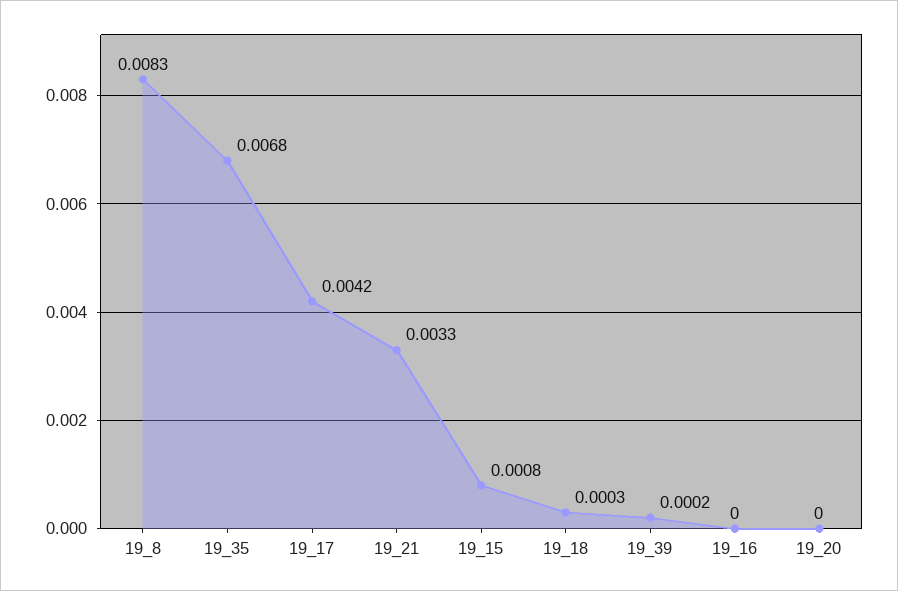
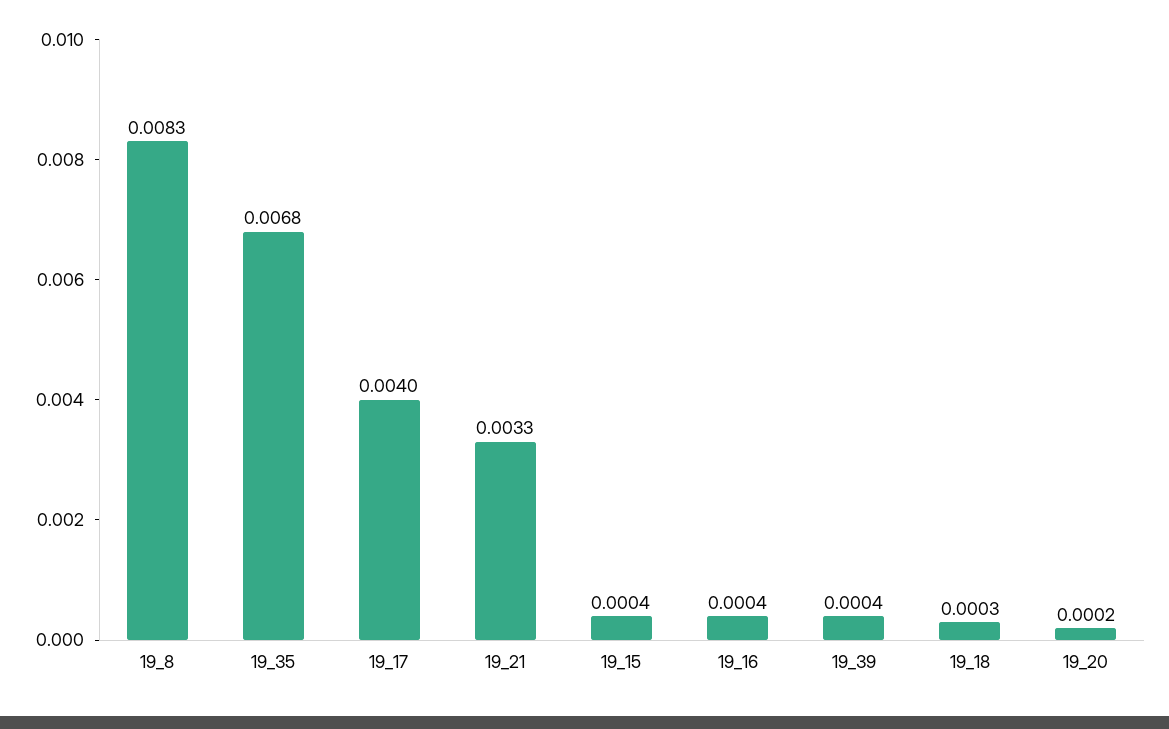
  {
    "19_8": 0.0083,
    "19_35": 0.0068,
-   "19_17": 0.0042,
+   "19_17": 0.004,
    "19_21": 0.0033,
-   "19_15": 0.0008,
+   "19_15": 0.0004,
    "19_18": 0.0003,
-   "19_39": 0.0002,
+   "19_39": 0.0004,
-   "19_16": 0,
+   "19_16": 0.0004,
-   "19_20": 0
+   "19_20": 0.0002
  }

